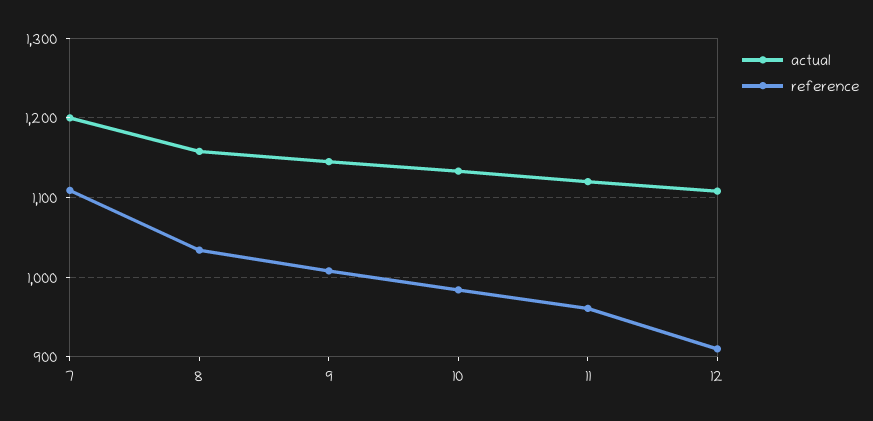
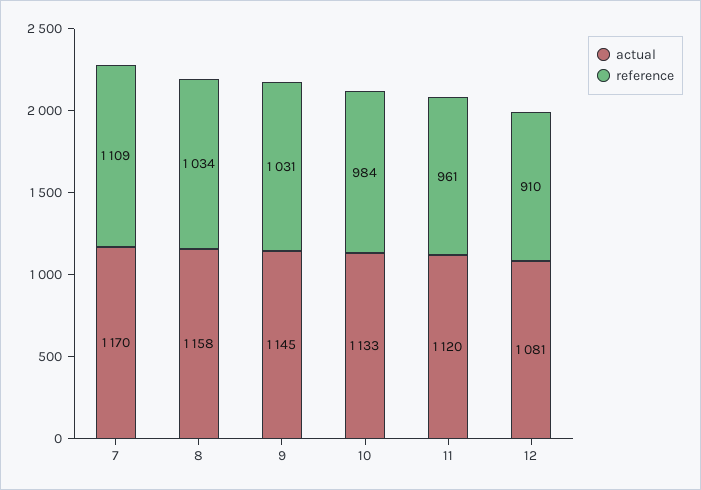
  {
    "actual": {
-     "7": 1200,
+     "7": 1170,
      "8": 1158,
      "9": 1145,
      "10": 1133,
      "11": 1120,
-     "12": 1110
+     "12": 1081
    },
    "reference": {
      "7": 1109,
      "8": 1034,
-     "9": 1010,
+     "9": 1031,
      "10": 984,
      "11": 961,
      "12": 910
    }
  }

